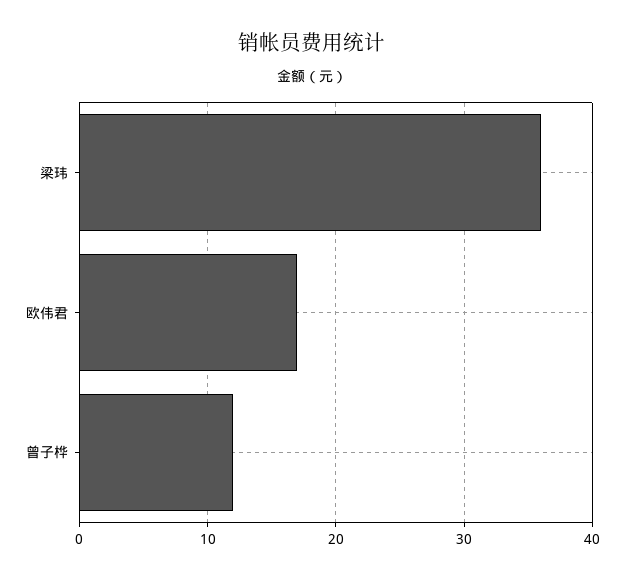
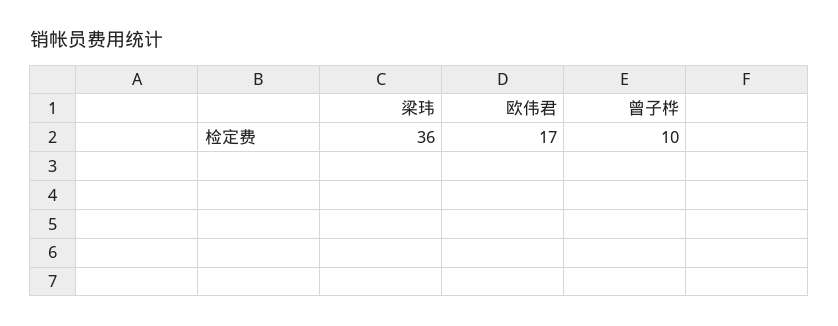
  {
    "梁玮": 36,
    "欧伟君": 17,
-   "曾子桦": 12
+   "曾子桦": 10
  }

